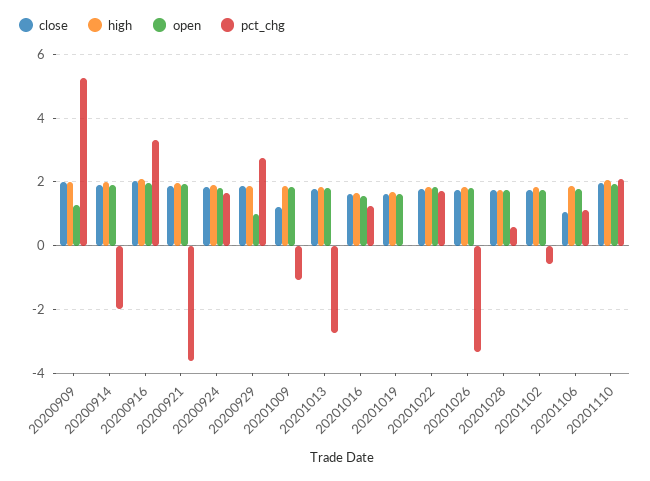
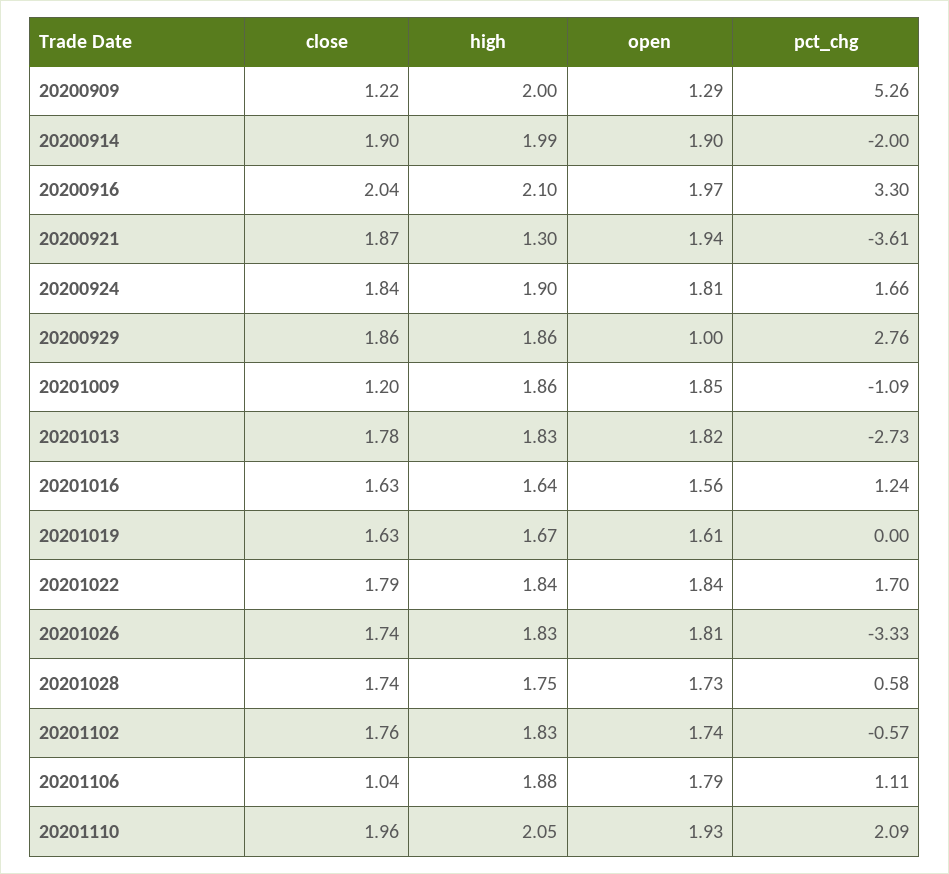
  {
    "close": {
-     "20200909": 2,
+     "20200909": 1.22,
      "20200914": 1.9,
      "20200916": 2.04,
      "20200921": 1.87,
      "20200924": 1.84,
      "20200929": 1.86,
      "20201009": 1.2,
      "20201013": 1.78,
      "20201016": 1.63,
      "20201019": 1.63,
      "20201022": 1.79,
      "20201026": 1.74,
      "20201028": 1.74,
      "20201102": 1.76,
      "20201106": 1.04,
      "20201110": 1.96
    },
    "high": {
      "20200909": 2,
      "20200914": 1.99,
      "20200916": 2.1,
-     "20200921": 2,
+     "20200921": 1.3,
      "20200924": 1.9,
      "20200929": 1.86,
      "20201009": 1.86,
      "20201013": 1.83,
      "20201016": 1.64,
      "20201019": 1.67,
      "20201022": 1.84,
      "20201026": 1.83,
      "20201028": 1.75,
      "20201102": 1.83,
      "20201106": 1.88,
      "20201110": 2.05
    },
    "open": {
      "20200909": 1.29,
      "20200914": 1.9,
      "20200916": 1.97,
      "20200921": 1.94,
      "20200924": 1.81,
      "20200929": 1,
      "20201009": 1.85,
      "20201013": 1.82,
      "20201016": 1.56,
      "20201019": 1.61,
      "20201022": 1.84,
      "20201026": 1.81,
      "20201028": 1.73,
      "20201102": 1.74,
      "20201106": 1.79,
      "20201110": 1.93
    },
    "pct_chg": {
      "20200909": 5.26,
      "20200914": -2,
      "20200916": 3.3,
      "20200921": -3.61,
      "20200924": 1.66,
      "20200929": 2.76,
      "20201009": -1.09,
      "20201013": -2.73,
      "20201016": 1.24,
      "20201019": 0,
      "20201022": 1.7,
      "20201026": -3.33,
      "20201028": 0.58,
      "20201102": -0.57,
      "20201106": 1.11,
      "20201110": 2.09
    }
  }

